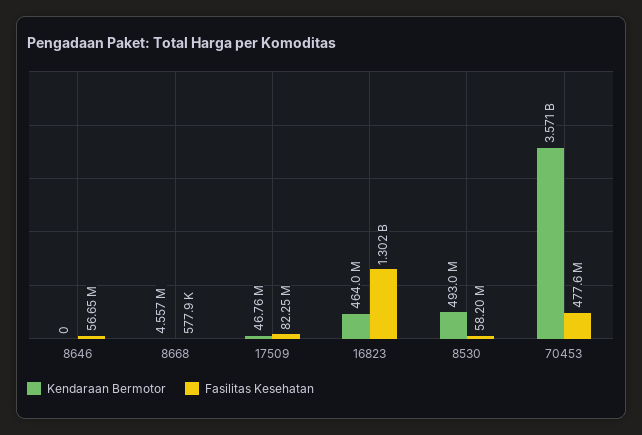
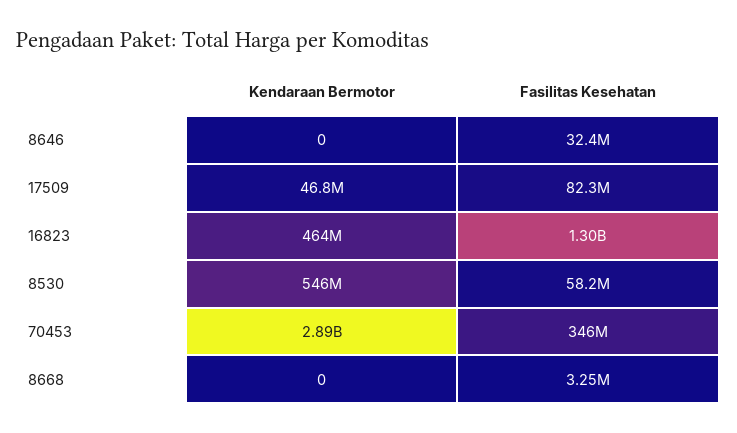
  {
    "Kendaraan Bermotor": {
      "8646": 0,
-     "8668": 4557000,
+     "8668": 0,
      "17509": 46760000,
      "16823": 464000000,
-     "8530": 493000000,
+     "8530": 546000000,
-     "70453": 3571000000
+     "70453": 2890000000
    },
    "Fasilitas Kesehatan": {
-     "8646": 56650000,
+     "8646": 32400000,
-     "8668": 577900,
+     "8668": 3250000,
      "17509": 82250000,
      "16823": 1302000000,
      "8530": 58200000,
-     "70453": 477600000
+     "70453": 346000000
    }
  }

